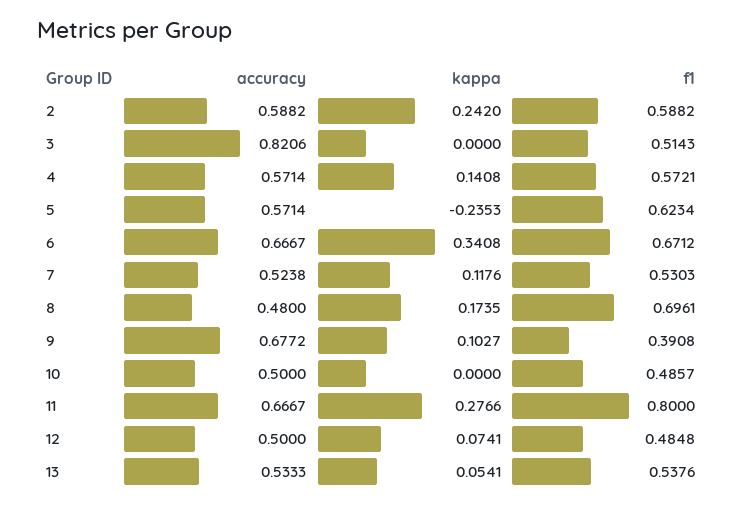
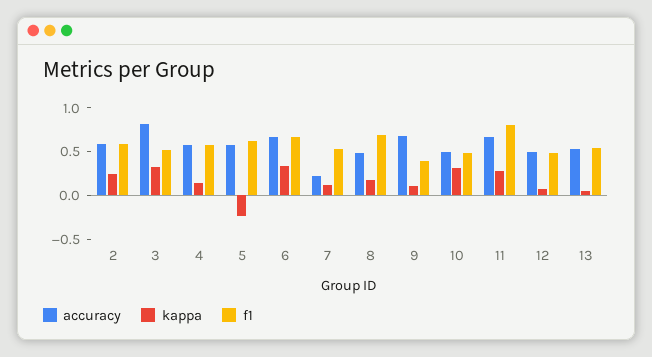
  {
    "accuracy": {
      "2": 0.5882,
      "3": 0.8206,
      "4": 0.5714,
      "5": 0.5714,
      "6": 0.6667,
-     "7": 0.5238,
+     "7": 0.2,
      "8": 0.48,
      "9": 0.6772,
      "10": 0.5,
      "11": 0.6667,
      "12": 0.5,
      "13": 0.5333
    },
    "kappa": {
      "2": 0.242,
-     "3": 0,
+     "3": 0.3,
      "4": 0.1408,
      "5": -0.2353,
      "6": 0.3408,
      "7": 0.1176,
      "8": 0.1735,
      "9": 0.1027,
-     "10": 0,
+     "10": 0.3,
      "11": 0.2766,
      "12": 0.0741,
      "13": 0.0541
    },
    "f1": {
      "2": 0.5882,
      "3": 0.5143,
      "4": 0.5721,
      "5": 0.6234,
      "6": 0.6712,
      "7": 0.5303,
      "8": 0.6961,
      "9": 0.3908,
      "10": 0.4857,
      "11": 0.8,
      "12": 0.4848,
      "13": 0.5376
    }
  }

